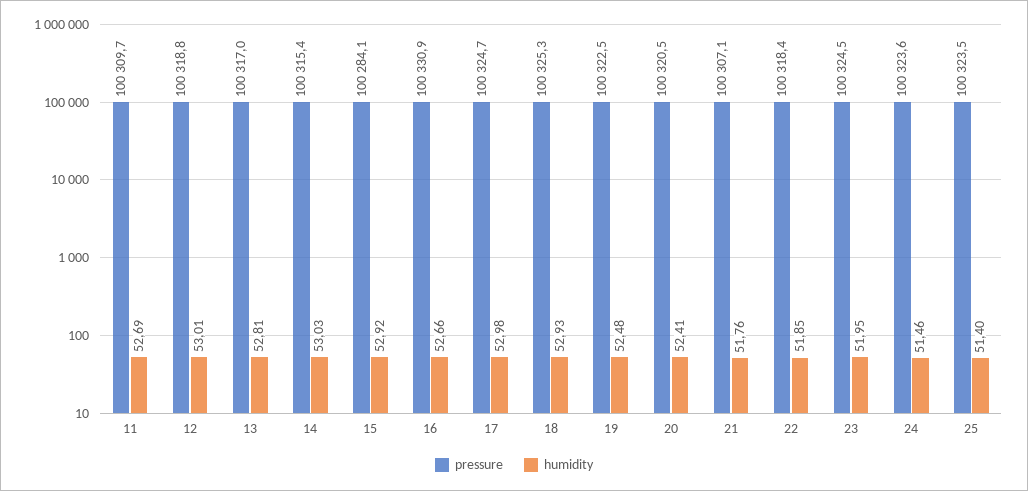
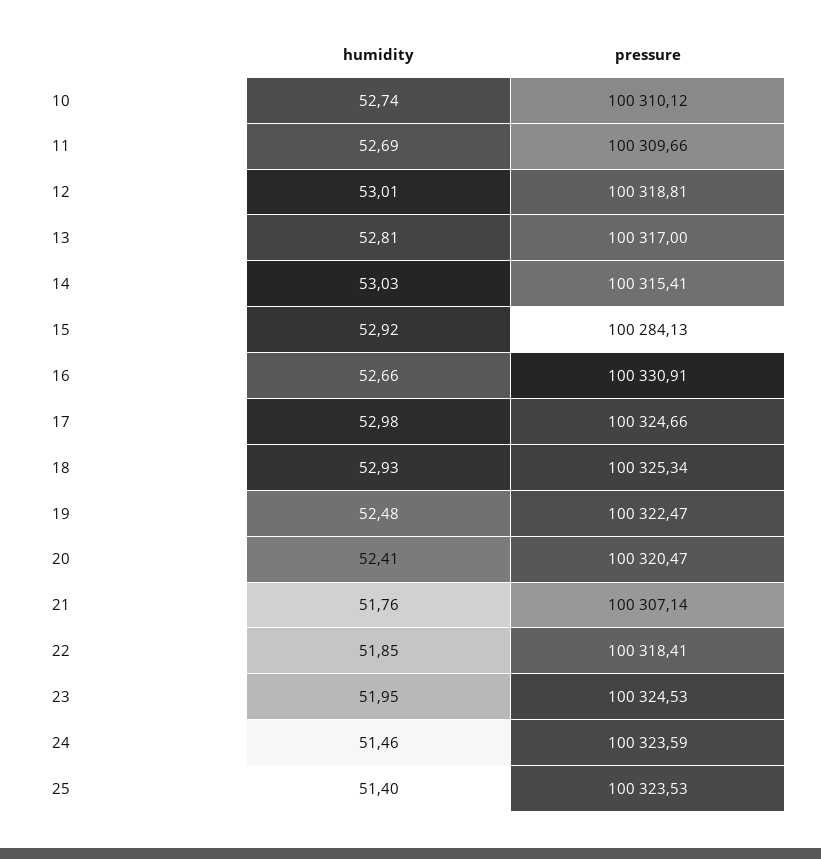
  {
    "pressure": {
      "11": 100309.66,
      "12": 100318.81,
      "13": 100317,
      "14": 100315.41,
      "15": 100284.13,
      "16": 100330.91,
      "17": 100324.66,
      "18": 100325.34,
      "19": 100322.47,
      "20": 100320.47,
      "21": 100307.14,
      "22": 100318.41,
      "23": 100324.53,
      "24": 100323.59,
-     "25": 100323.53
+     "25": 100323.53,
+     "10": 100310.12
    },
    "humidity": {
      "11": 52.69,
      "12": 53.01,
      "13": 52.81,
      "14": 53.03,
      "15": 52.92,
      "16": 52.66,
      "17": 52.98,
      "18": 52.93,
      "19": 52.48,
      "20": 52.41,
      "21": 51.76,
      "22": 51.85,
      "23": 51.95,
      "24": 51.46,
-     "25": 51.4
+     "25": 51.4,
+     "10": 52.74
    }
  }

